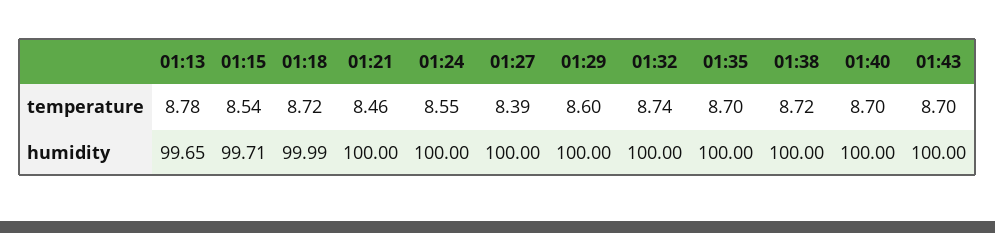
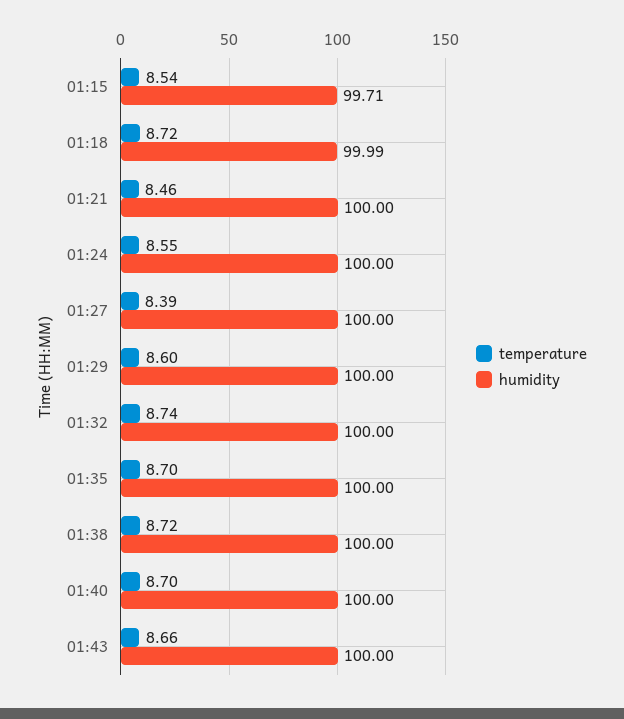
  {
    "temperature": {
-     "01:13": 8.78,
      "01:15": 8.54,
      "01:18": 8.72,
      "01:21": 8.46,
      "01:24": 8.55,
      "01:27": 8.39,
      "01:29": 8.6,
      "01:32": 8.74,
      "01:35": 8.7,
      "01:38": 8.72,
      "01:40": 8.7,
-     "01:43": 8.7
+     "01:43": 8.66
    },
    "humidity": {
-     "01:13": 99.65,
      "01:15": 99.71,
      "01:18": 99.99,
      "01:21": 100,
      "01:24": 100,
      "01:27": 100,
      "01:29": 100,
      "01:32": 100,
      "01:35": 100,
      "01:38": 100,
      "01:40": 100,
      "01:43": 100
    }
  }

